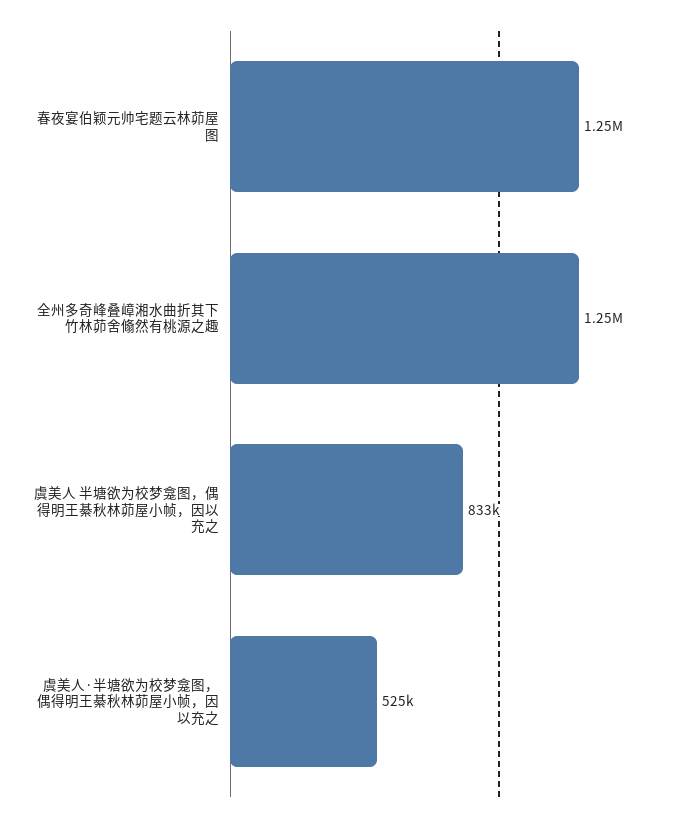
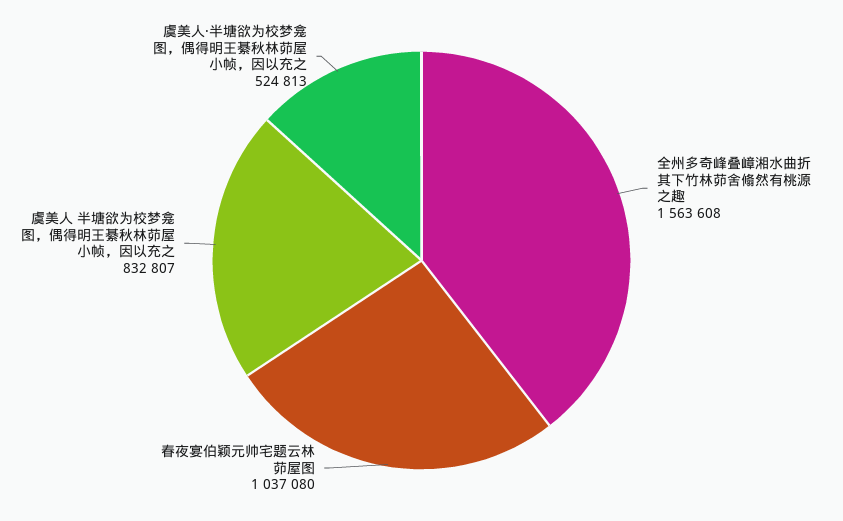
  {
-   "春夜宴伯颖元帅宅题云林茆屋图": 1250000,
+   "春夜宴伯颖元帅宅题云林茆屋图": 1037080,
-   "全州多奇峰叠嶂湘水曲折其下竹林茆舍翛然有桃源之趣": 1250000,
+   "全州多奇峰叠嶂湘水曲折其下竹林茆舍翛然有桃源之趣": 1563608,
    "虞美人 半塘欲为校梦龛图，偶得明王綦秋林茆屋小帧，因以充之": 832807,
    "虞美人·半塘欲为校梦龛图，偶得明王綦秋林茆屋小帧，因以充之": 524813
  }

